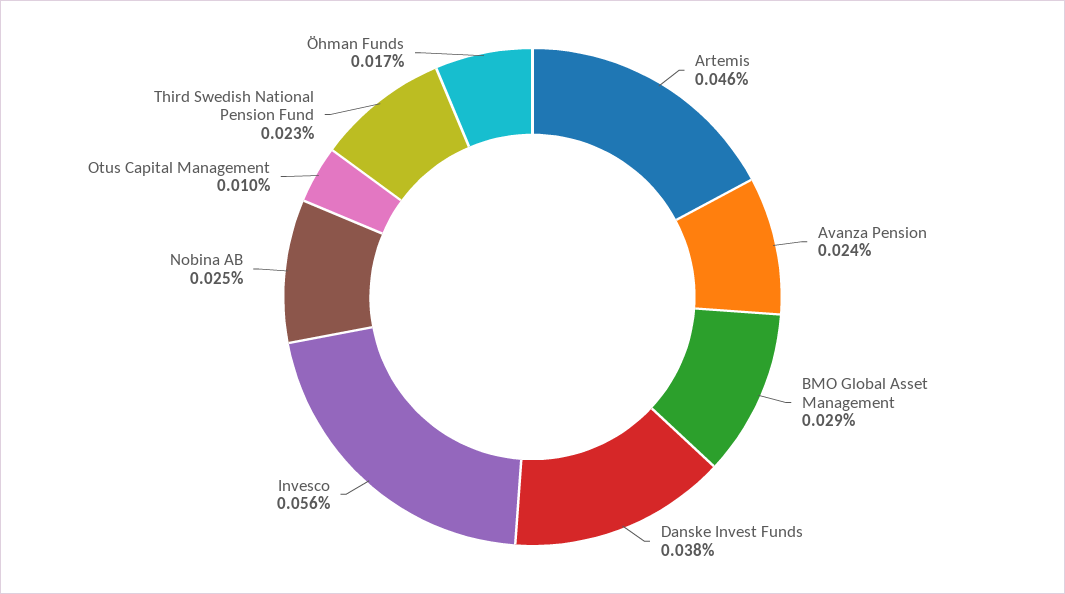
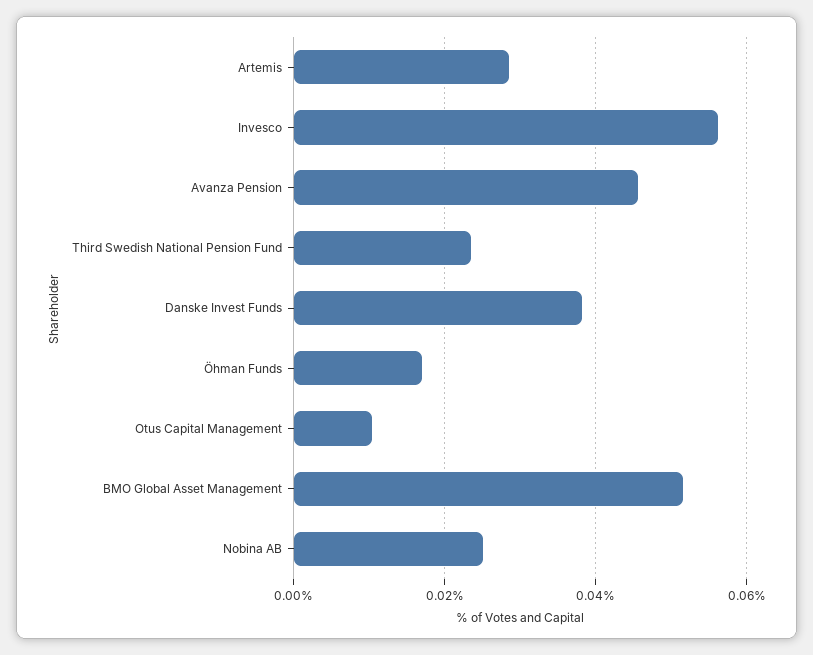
  {
-   "Artemis": 0.046,
+   "Artemis": 0.028,
-   "Avanza Pension": 0.024,
+   "Avanza Pension": 0.046,
-   "BMO Global Asset Management": 0.029,
+   "BMO Global Asset Management": 0.052,
    "Danske Invest Funds": 0.038,
    "Invesco": 0.056,
    "Nobina AB": 0.025,
    "Otus Capital Management": 0.01,
    "Third Swedish National Pension Fund": 0.023,
    "Öhman Funds": 0.017
  }

